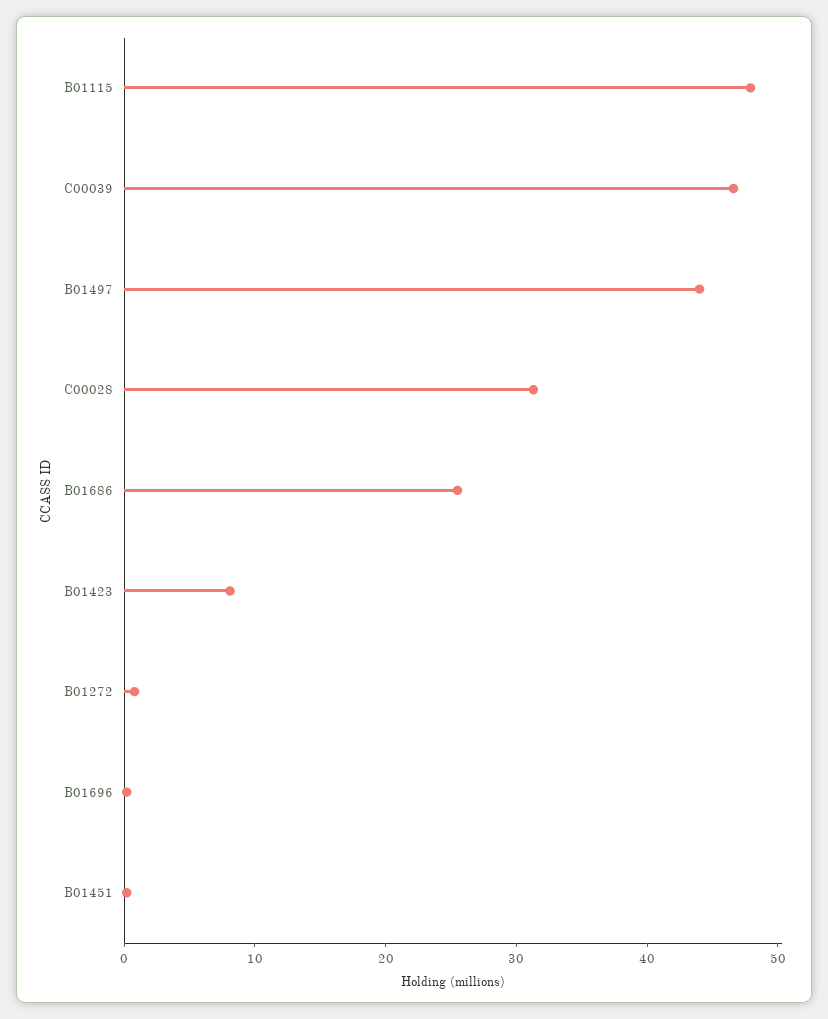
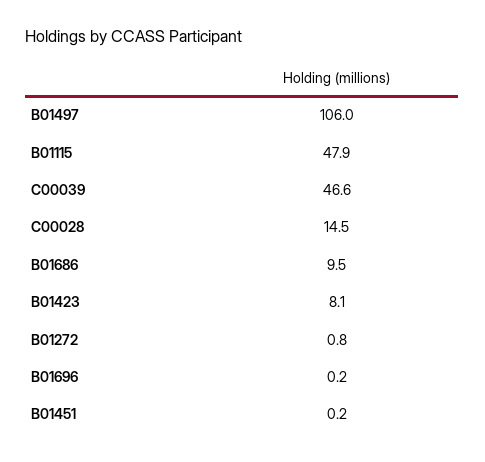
  {
    "B01115": 47.9,
    "C00039": 46.6,
-   "B01497": 44,
+   "B01497": 106,
-   "C00028": 32,
+   "C00028": 14.5,
-   "B01686": 26,
+   "B01686": 9.5,
    "B01423": 8.1,
    "B01272": 0.8,
    "B01696": 0.2,
    "B01451": 0.2
  }

